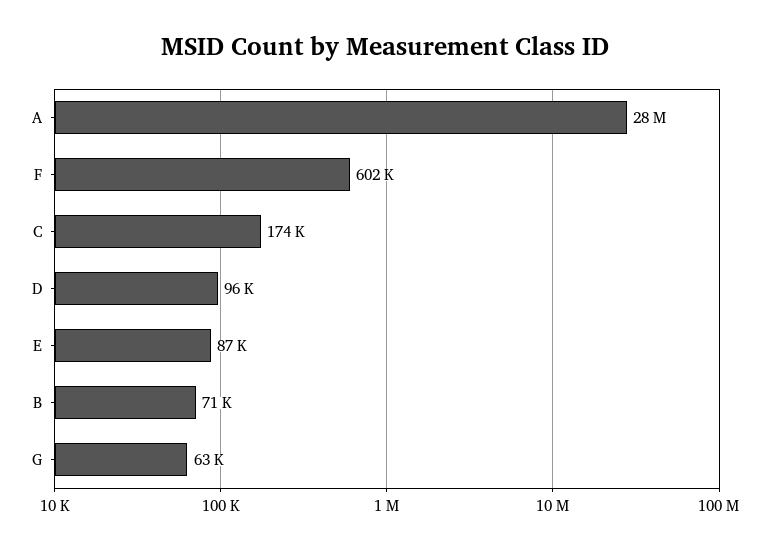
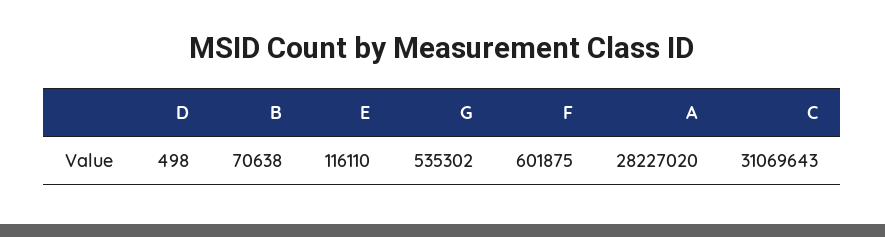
  {
    "A": 28227020,
    "F": 601875,
-   "C": 174000,
+   "C": 31069643,
-   "D": 96000,
+   "D": 498,
-   "E": 87000,
+   "E": 116110,
    "B": 70638,
-   "G": 63000
+   "G": 535302
  }

